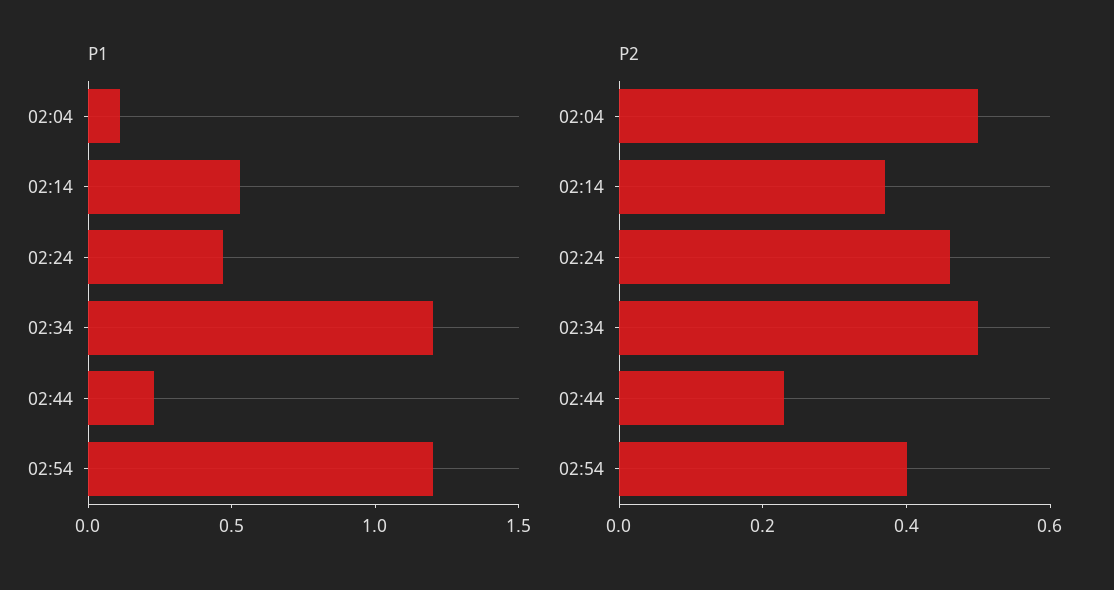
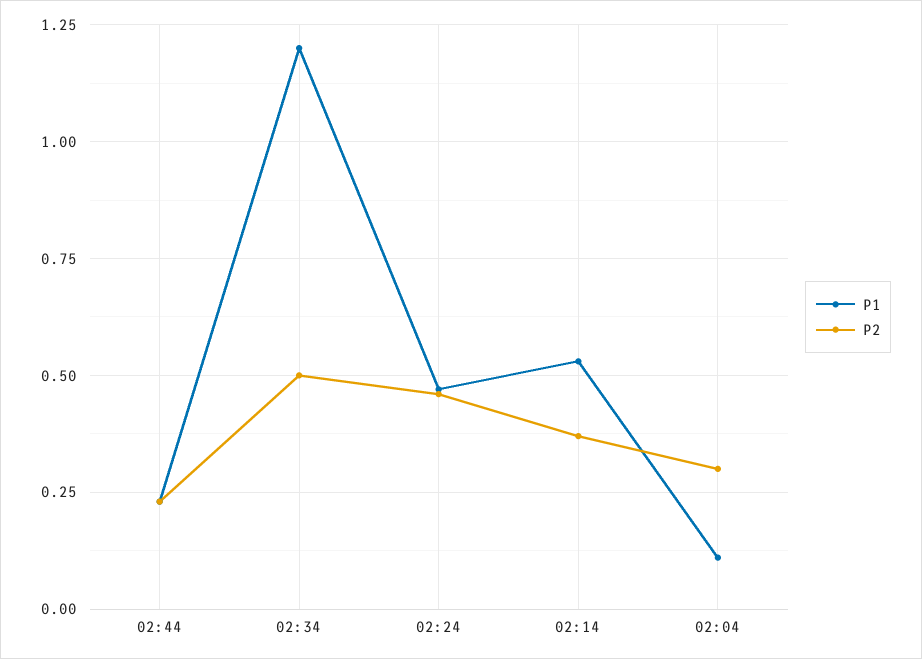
  {
    "P1": {
      "02:04": 0.1,
      "02:14": 0.55,
      "02:24": 0.45,
      "02:34": 1.2,
-     "02:44": 0.25,
+     "02:44": 0.25
-     "02:54": 1.2
    },
    "P2": {
-     "02:04": 0.5,
+     "02:04": 0.3,
      "02:14": 0.35,
      "02:24": 0.45,
      "02:34": 0.5,
-     "02:44": 0.25,
+     "02:44": 0.25
-     "02:54": 0.4
    }
  }

